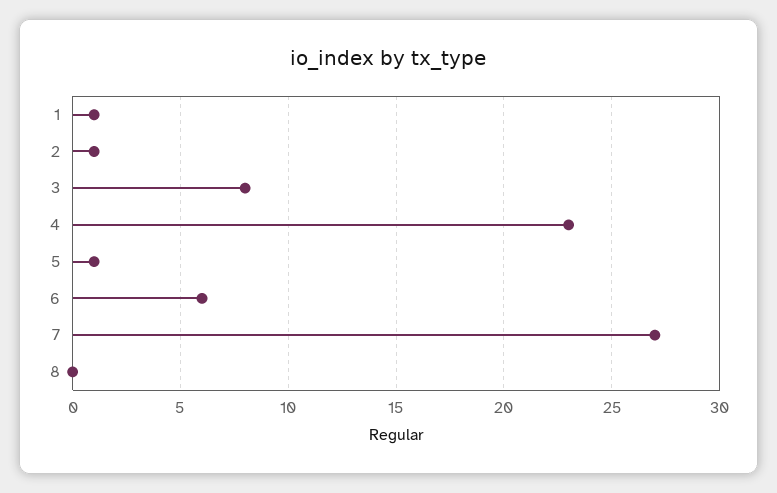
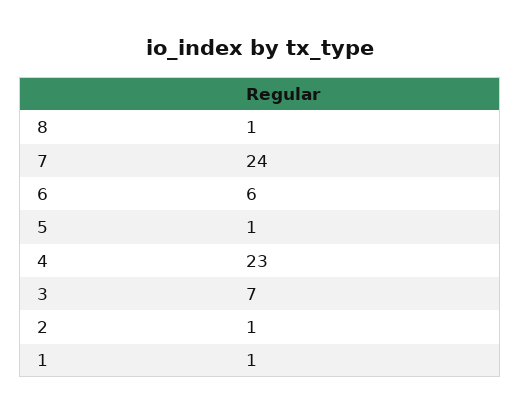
  {
    "1": 1,
    "2": 1,
-   "3": 8,
+   "3": 7,
    "4": 23,
    "5": 1,
    "6": 6,
-   "7": 27,
+   "7": 24,
-   "8": 0
+   "8": 1
  }

